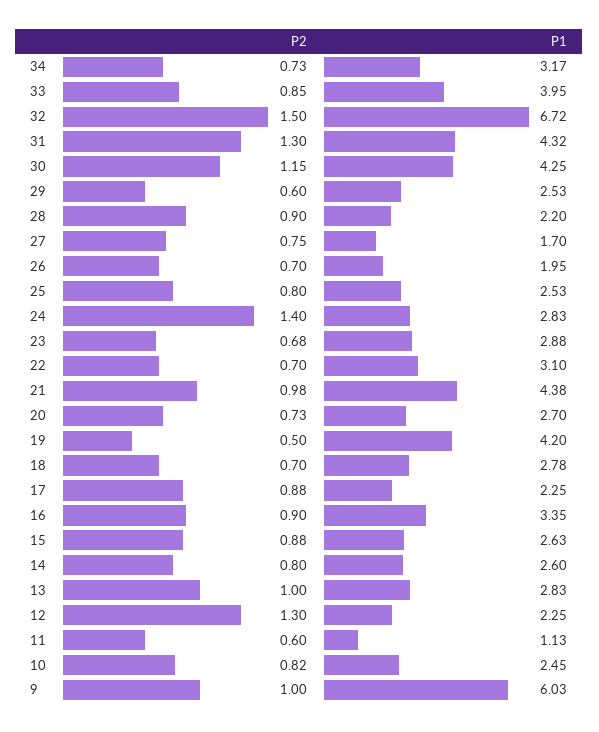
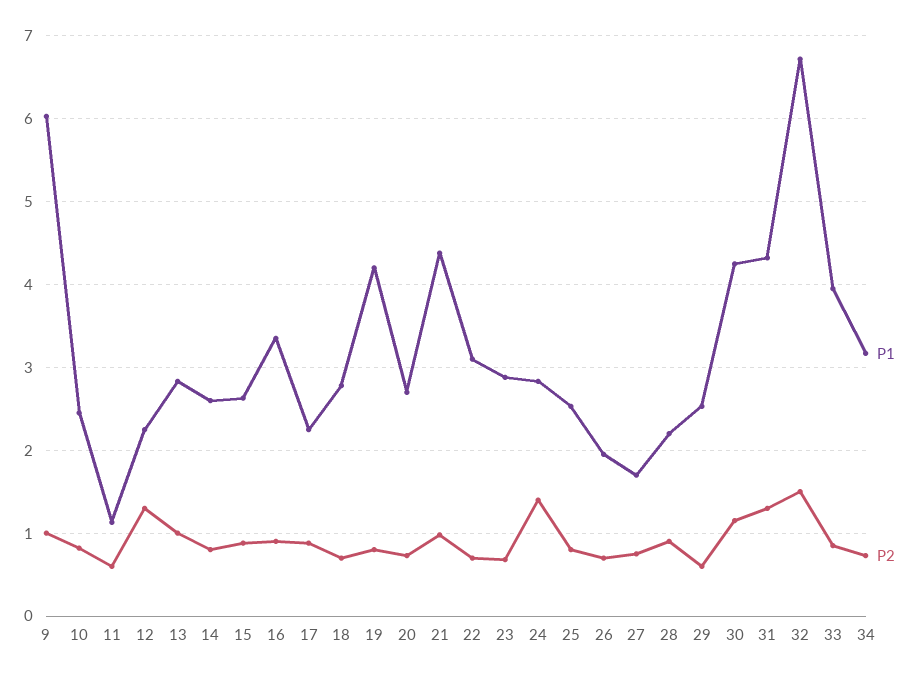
  {
    "P2": {
      "34": 0.73,
      "33": 0.85,
      "32": 1.5,
      "31": 1.3,
      "30": 1.15,
      "29": 0.6,
      "28": 0.9,
      "27": 0.75,
      "26": 0.7,
      "25": 0.8,
      "24": 1.4,
      "23": 0.68,
      "22": 0.7,
      "21": 0.98,
      "20": 0.73,
-     "19": 0.5,
+     "19": 0.8,
      "18": 0.7,
      "17": 0.88,
      "16": 0.9,
      "15": 0.88,
      "14": 0.8,
      "13": 1,
      "12": 1.3,
      "11": 0.6,
      "10": 0.82,
      "9": 1
    },
    "P1": {
      "34": 3.17,
      "33": 3.95,
      "32": 6.72,
      "31": 4.32,
      "30": 4.25,
      "29": 2.53,
      "28": 2.2,
      "27": 1.7,
      "26": 1.95,
      "25": 2.53,
      "24": 2.83,
      "23": 2.88,
      "22": 3.1,
      "21": 4.38,
      "20": 2.7,
      "19": 4.2,
      "18": 2.78,
      "17": 2.25,
      "16": 3.35,
      "15": 2.63,
      "14": 2.6,
      "13": 2.83,
      "12": 2.25,
      "11": 1.13,
      "10": 2.45,
      "9": 6.03
    }
  }

